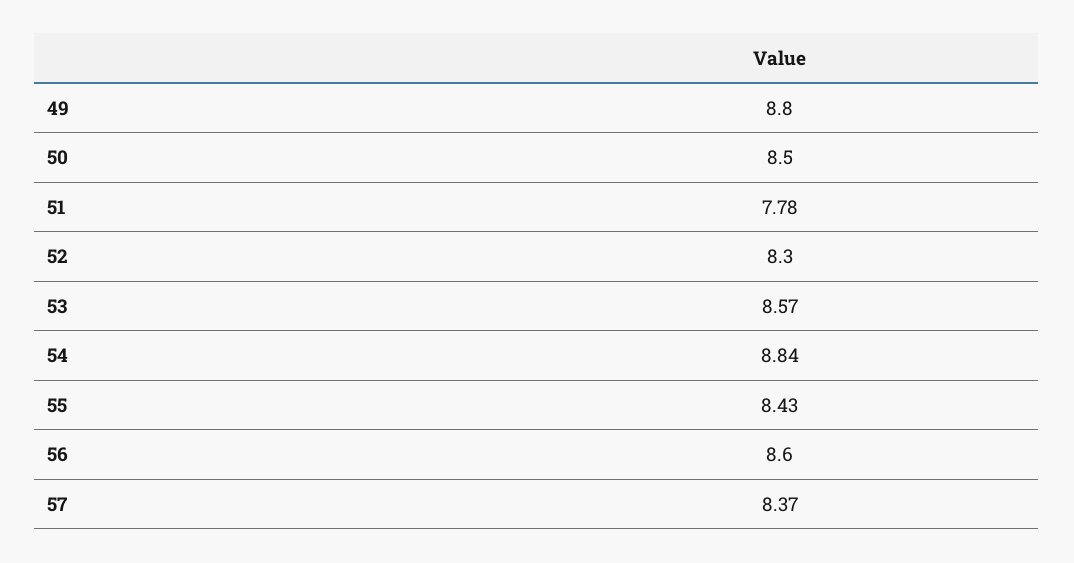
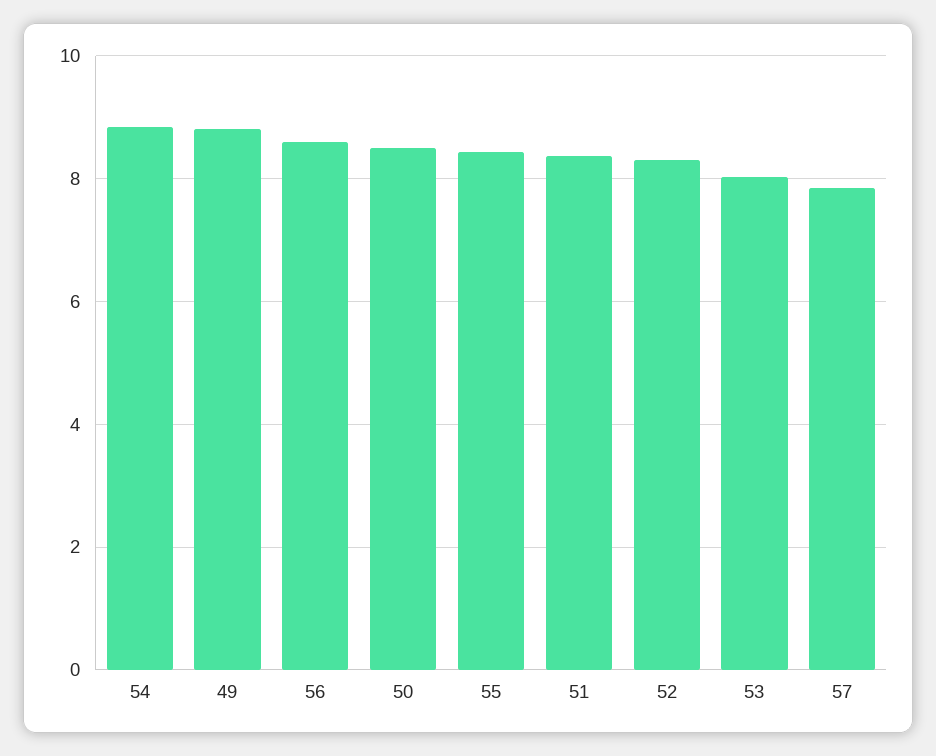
  {
    "49": 8.8,
    "50": 8.5,
-   "51": 7.78,
+   "51": 8.4,
    "52": 8.3,
-   "53": 8.57,
+   "53": 8,
    "54": 8.84,
    "55": 8.43,
    "56": 8.6,
-   "57": 8.37
+   "57": 7.8
  }

